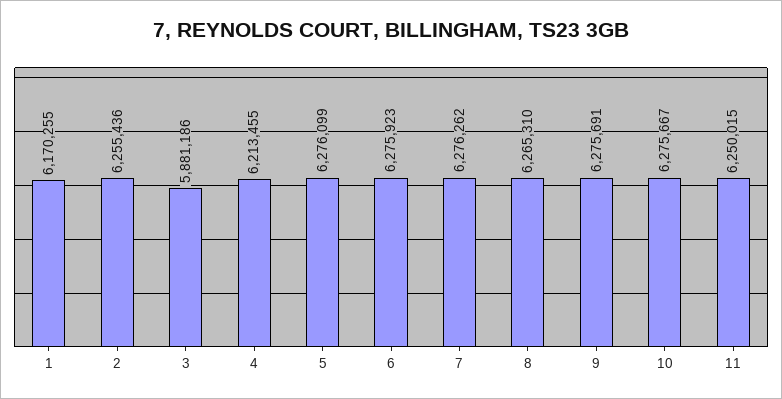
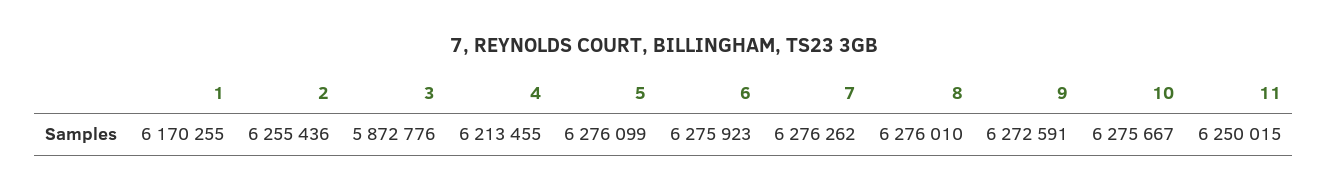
  {
    "1": 6170255,
    "2": 6255436,
-   "3": 5881186,
+   "3": 5872776,
    "4": 6213455,
    "5": 6276099,
    "6": 6275923,
    "7": 6276262,
-   "8": 6265310,
+   "8": 6276010,
-   "9": 6275691,
+   "9": 6272591,
    "10": 6275667,
    "11": 6250015
  }

